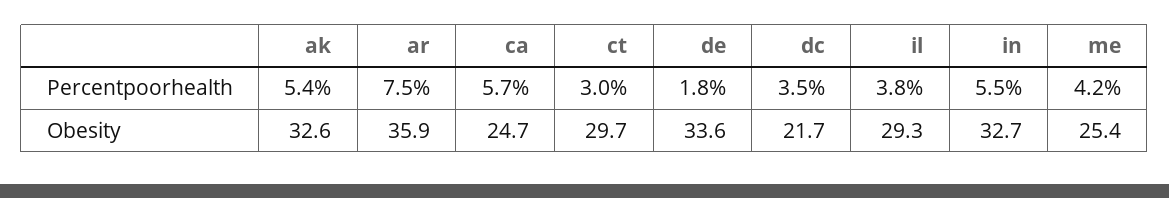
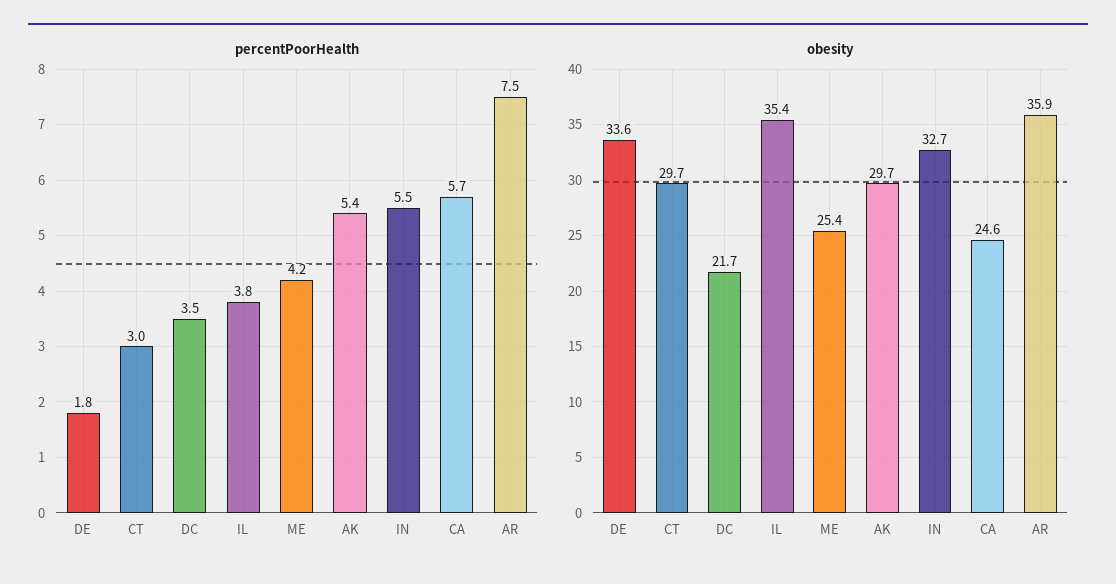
  {
    "Percentpoorhealth": {
      "ak": 5.4,
      "ar": 7.5,
      "ca": 5.7,
      "ct": 3,
      "de": 1.8,
      "dc": 3.5,
      "il": 3.8,
      "in": 5.5,
      "me": 4.2
    },
    "Obesity": {
-     "ak": 32.6,
+     "ak": 29.7,
      "ar": 35.9,
-     "ca": 24.7,
+     "ca": 24.6,
      "ct": 29.7,
      "de": 33.6,
      "dc": 21.7,
-     "il": 29.3,
+     "il": 35.4,
      "in": 32.7,
      "me": 25.4
    }
  }

